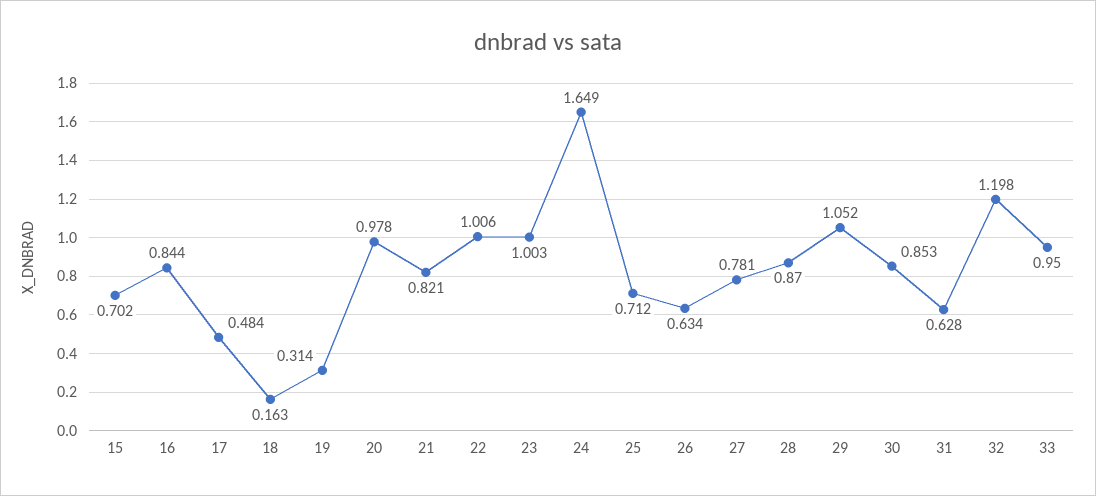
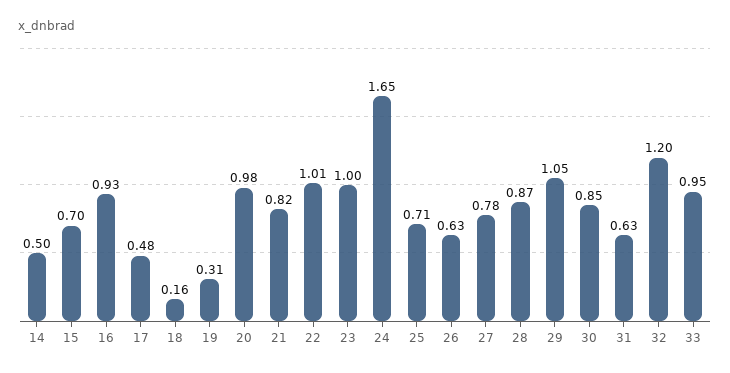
  {
    "15": 0.702,
-   "16": 0.844,
+   "16": 0.93,
    "17": 0.484,
    "18": 0.163,
    "19": 0.314,
    "20": 0.978,
    "21": 0.821,
    "22": 1.006,
    "23": 1.003,
    "24": 1.649,
    "25": 0.712,
    "26": 0.634,
    "27": 0.781,
    "28": 0.87,
    "29": 1.052,
    "30": 0.853,
    "31": 0.628,
    "32": 1.198,
-   "33": 0.95
+   "33": 0.95,
+   "14": 0.5
  }

